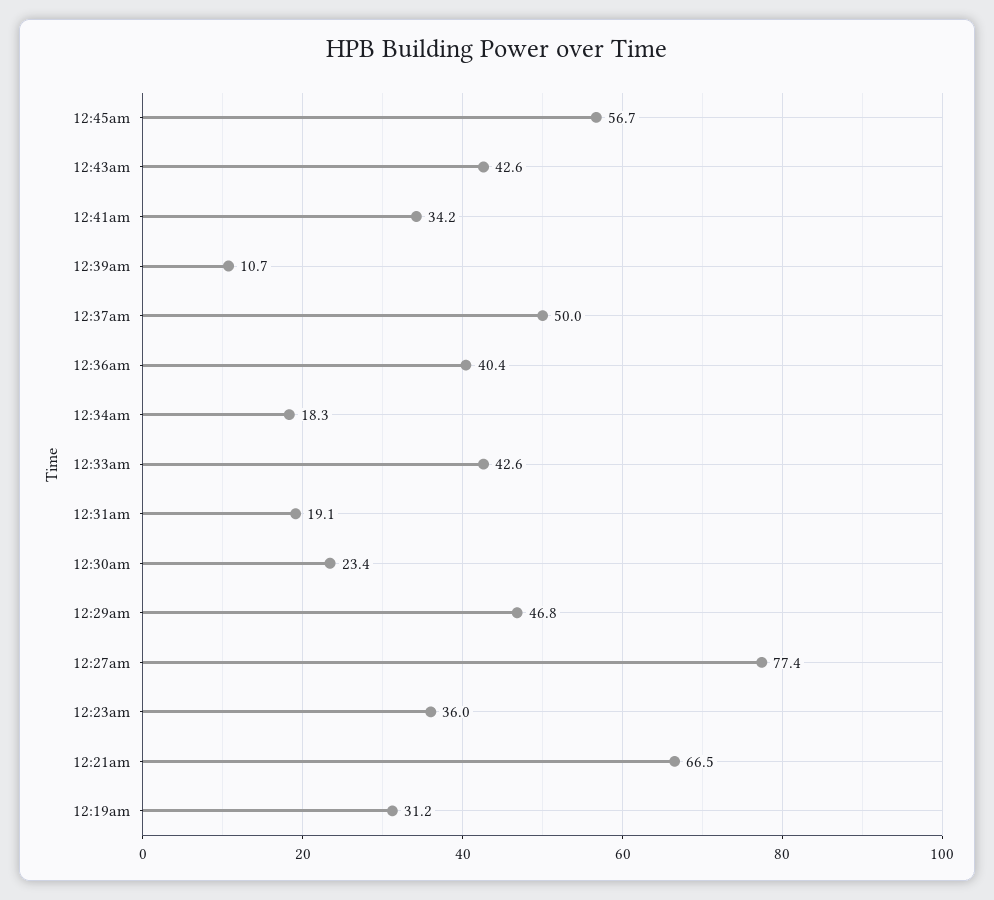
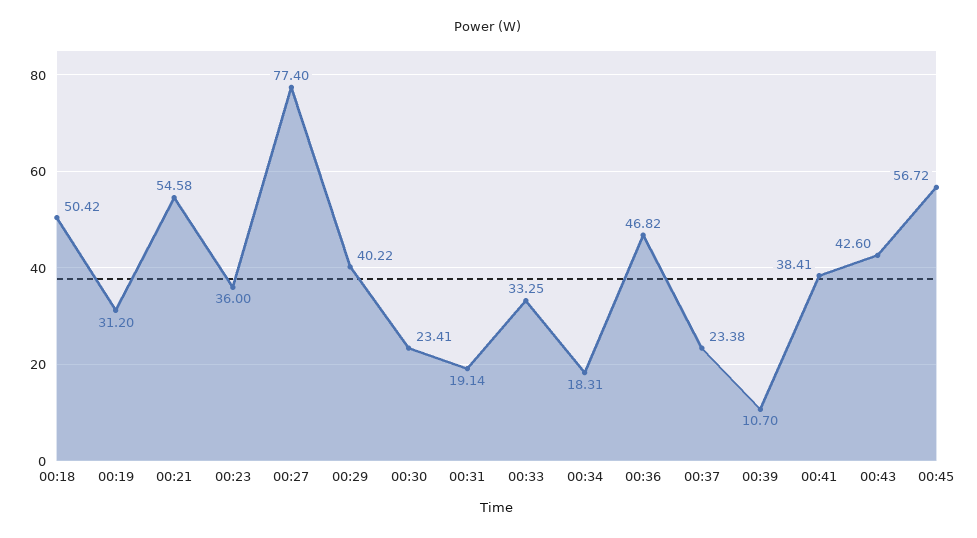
  {
    "12:45am": 56.72,
    "12:43am": 42.6,
-   "12:41am": 34.2,
+   "12:41am": 38.41,
    "12:39am": 10.7,
-   "12:37am": 50,
+   "12:37am": 23.38,
-   "12:36am": 40.4,
+   "12:36am": 46.82,
    "12:34am": 18.31,
-   "12:33am": 42.6,
+   "12:33am": 33.25,
    "12:31am": 19.14,
    "12:30am": 23.41,
-   "12:29am": 46.8,
+   "12:29am": 40.22,
    "12:27am": 77.4,
    "12:23am": 36,
-   "12:21am": 66.5,
+   "12:21am": 54.58,
-   "12:19am": 31.2
+   "12:19am": 31.2,
+   "00:18": 50.42
  }

